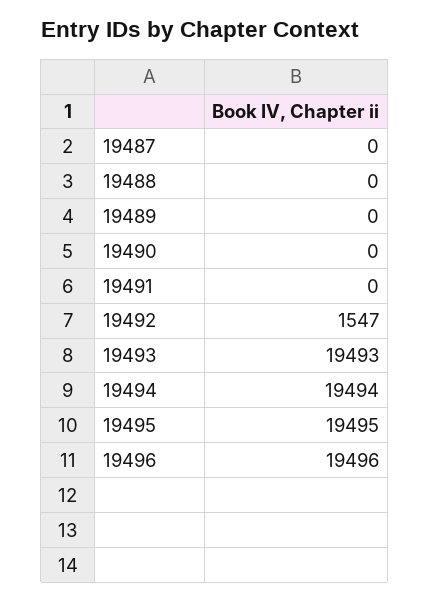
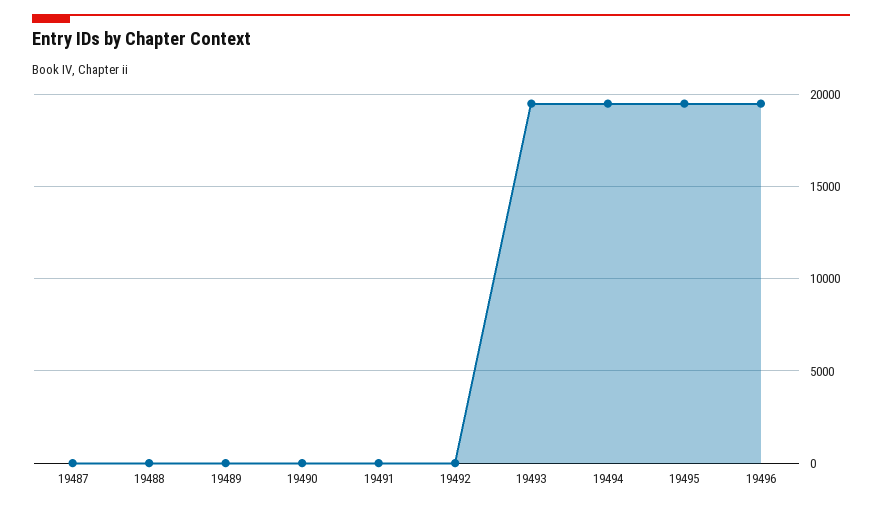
  {
    "19487": 0,
    "19488": 0,
    "19489": 0,
    "19490": 0,
    "19491": 0,
-   "19492": 1547,
+   "19492": 0,
    "19493": 19493,
    "19494": 19494,
    "19495": 19495,
    "19496": 19496
  }

